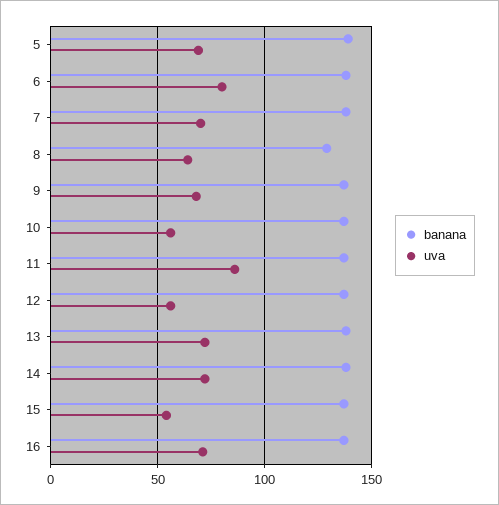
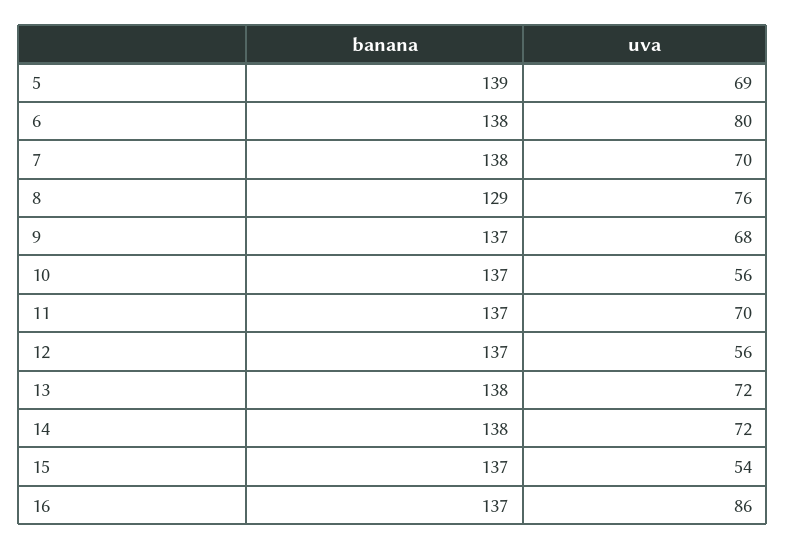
  {
    "banana": {
      "5": 139,
      "6": 138,
      "7": 138,
      "8": 129,
      "9": 137,
      "10": 137,
      "11": 137,
      "12": 137,
      "13": 138,
      "14": 138,
      "15": 137,
      "16": 137
    },
    "uva": {
      "5": 69,
      "6": 80,
      "7": 70,
-     "8": 65,
+     "8": 76,
      "9": 68,
      "10": 56,
-     "11": 85,
+     "11": 70,
      "12": 56,
      "13": 72,
      "14": 72,
      "15": 54,
-     "16": 70
+     "16": 86
    }
  }

